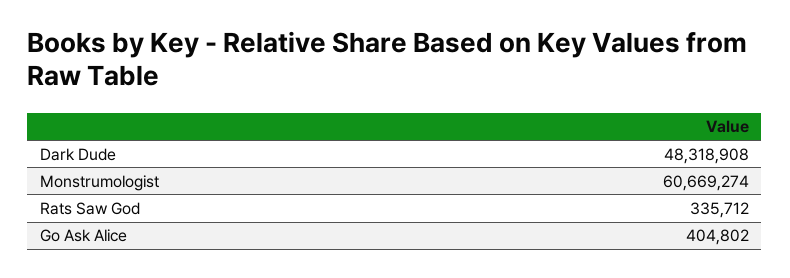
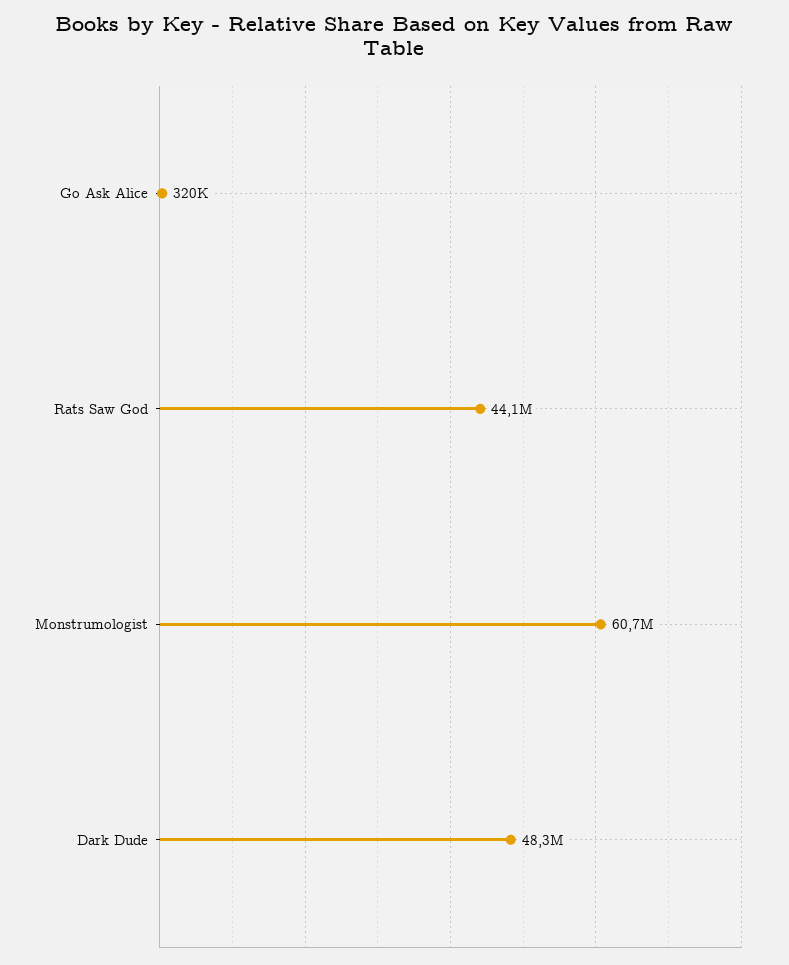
  {
    "Dark Dude": 48318908,
    "Monstrumologist": 60669274,
-   "Rats Saw God": 335712,
+   "Rats Saw God": 44100000,
-   "Go Ask Alice": 404802
+   "Go Ask Alice": 320000
  }

